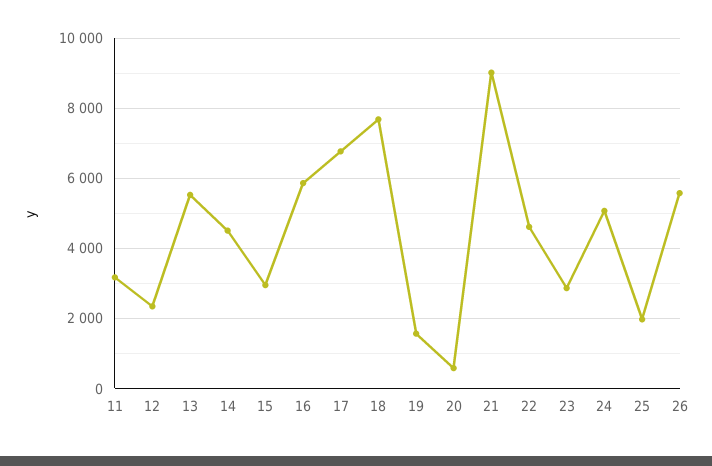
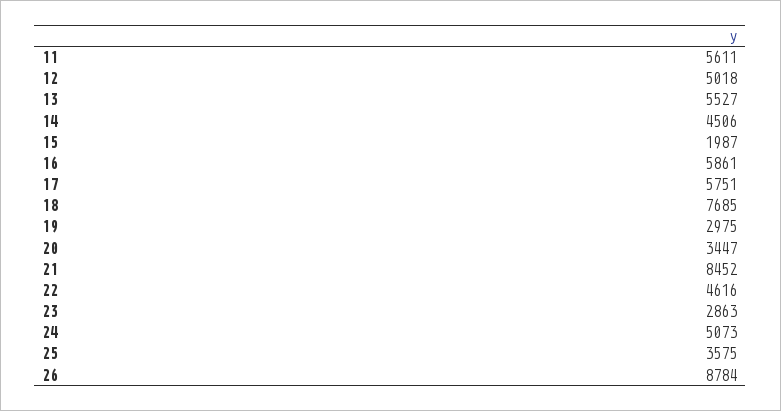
  {
-   "11": 3200,
+   "11": 5611,
-   "12": 2400,
+   "12": 5018,
    "13": 5527,
    "14": 4506,
-   "15": 3000,
+   "15": 1987,
    "16": 5861,
-   "17": 6800,
+   "17": 5751,
    "18": 7685,
-   "19": 1600,
+   "19": 2975,
-   "20": 600,
+   "20": 3447,
-   "21": 9000,
+   "21": 8452,
    "22": 4616,
    "23": 2863,
    "24": 5073,
-   "25": 2000,
+   "25": 3575,
-   "26": 5600
+   "26": 8784
  }

